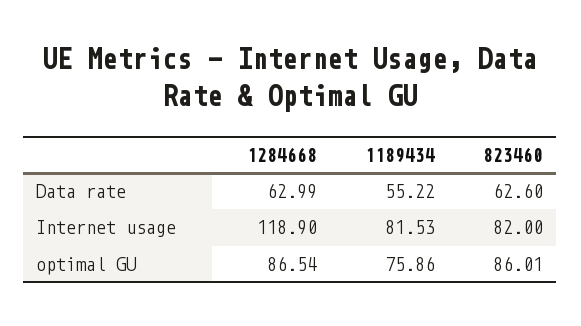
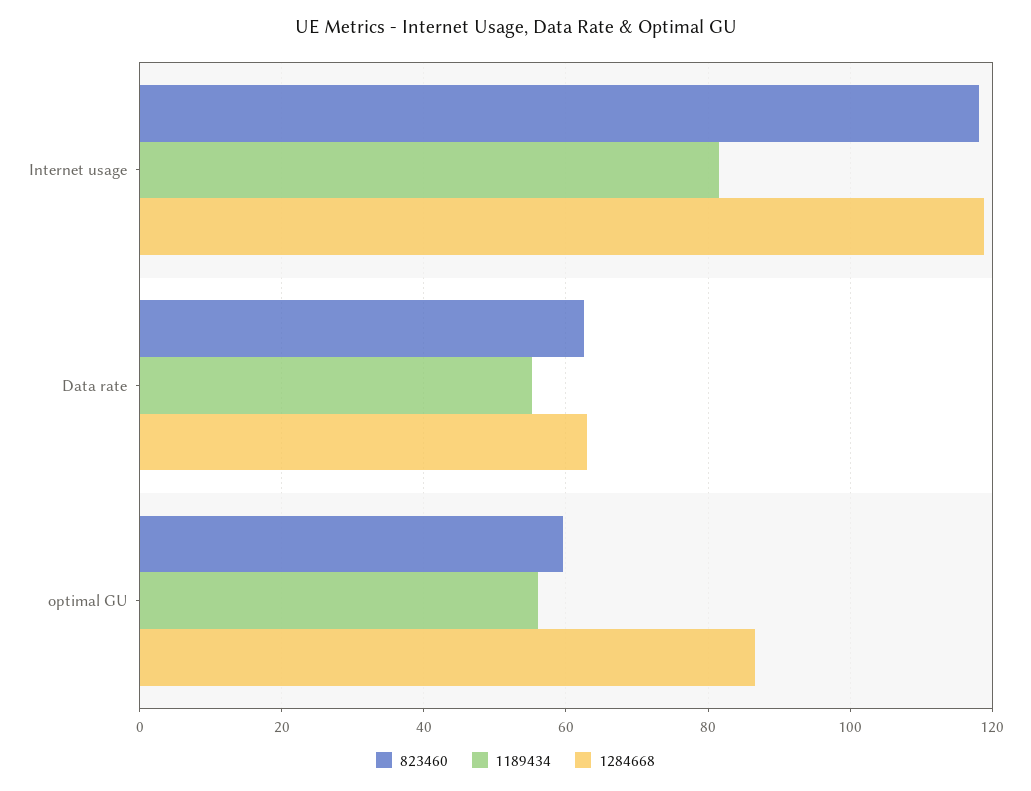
  {
    "1284668": {
      "Data rate": 62.99,
      "Internet usage": 118.9,
      "optimal GU": 86.54
    },
    "1189434": {
      "Data rate": 55.22,
      "Internet usage": 81.53,
-     "optimal GU": 75.86
+     "optimal GU": 56
    },
    "823460": {
      "Data rate": 62.6,
-     "Internet usage": 82,
+     "Internet usage": 118,
-     "optimal GU": 86.01
+     "optimal GU": 60
    }
  }

